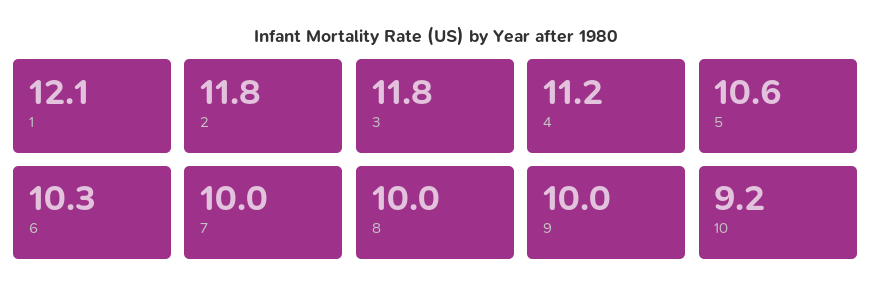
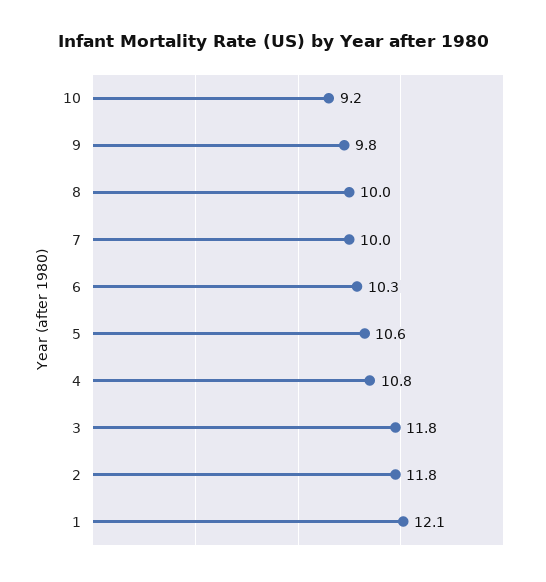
  {
    "1": 12.1,
    "2": 11.8,
    "3": 11.8,
-   "4": 11.2,
+   "4": 10.8,
    "5": 10.6,
    "6": 10.3,
    "7": 10,
    "8": 10,
-   "9": 10,
+   "9": 9.8,
    "10": 9.2
  }

